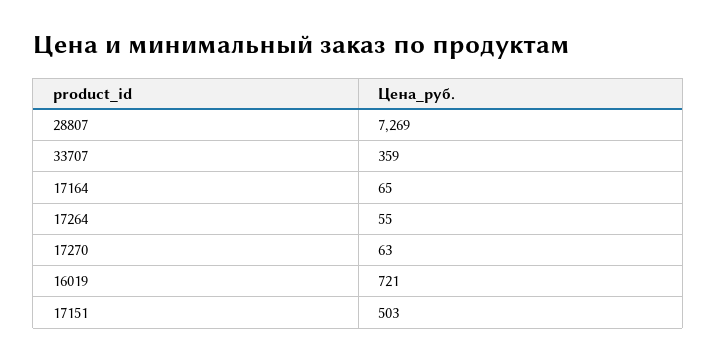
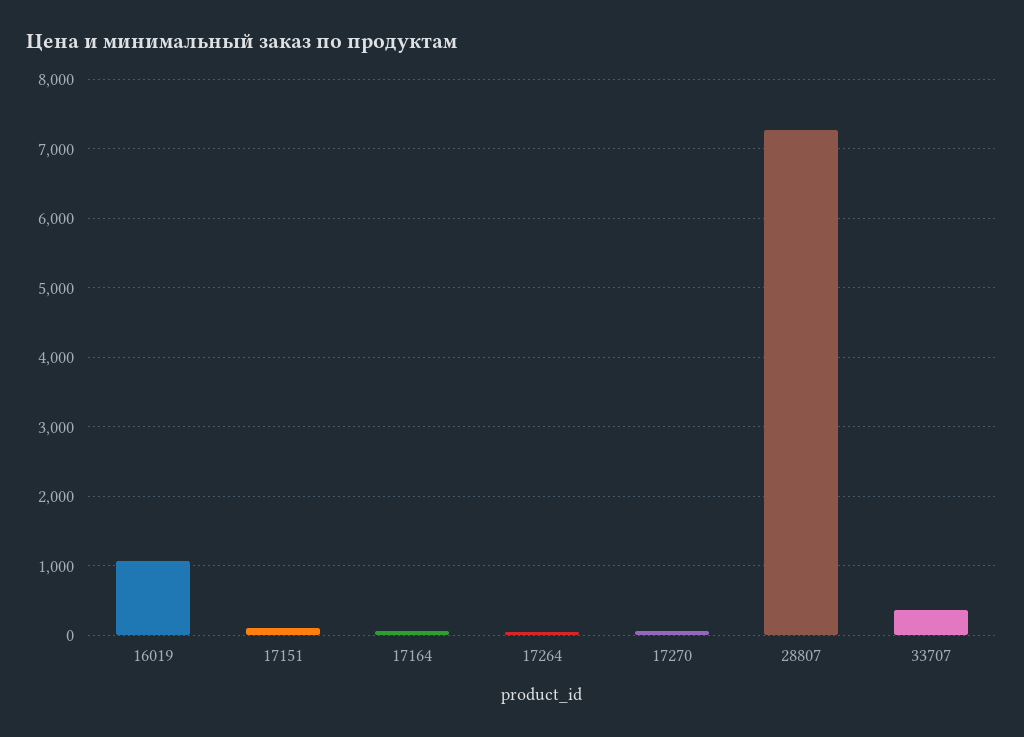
  {
    "28807": 7269,
    "33707": 359,
    "17164": 65,
    "17264": 55,
    "17270": 63,
-   "16019": 721,
+   "16019": 1100,
-   "17151": 503
+   "17151": 100
  }

